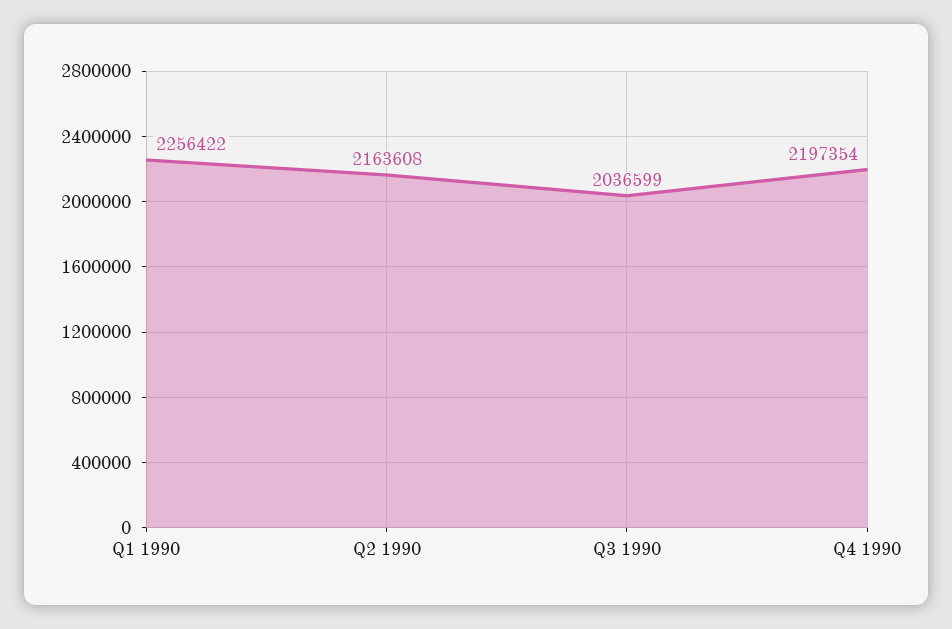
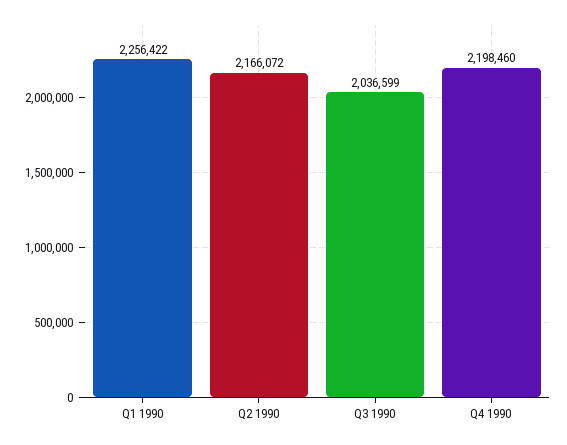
  {
    "Q1 1990": 2256422,
-   "Q2 1990": 2163608,
+   "Q2 1990": 2166072,
    "Q3 1990": 2036599,
-   "Q4 1990": 2197354
+   "Q4 1990": 2198460
  }

